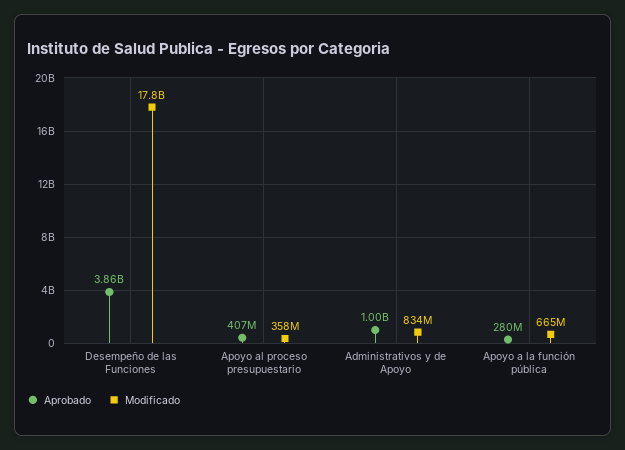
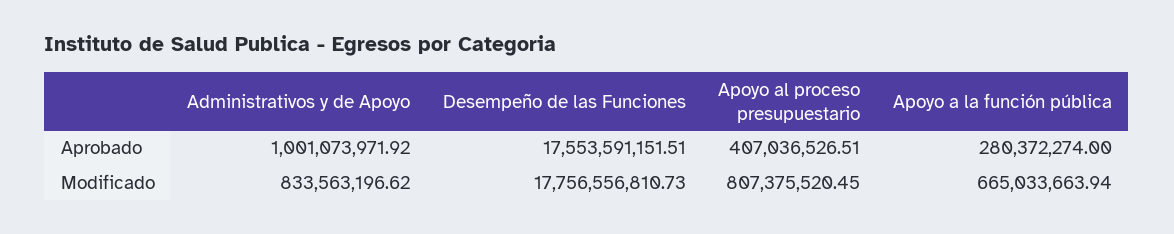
  {
    "Aprobado": {
-     "Desempeño de las Funciones": 3860000000,
+     "Desempeño de las Funciones": 17553591151.51,
      "Apoyo al proceso presupuestario": 407036526.51,
      "Administrativos y de Apoyo": 1001073971.92,
      "Apoyo a la función pública": 280372274
    },
    "Modificado": {
      "Desempeño de las Funciones": 17756556810.73,
-     "Apoyo al proceso presupuestario": 358000000,
+     "Apoyo al proceso presupuestario": 807375520.45,
      "Administrativos y de Apoyo": 833563196.62,
      "Apoyo a la función pública": 665033663.94
    }
  }

